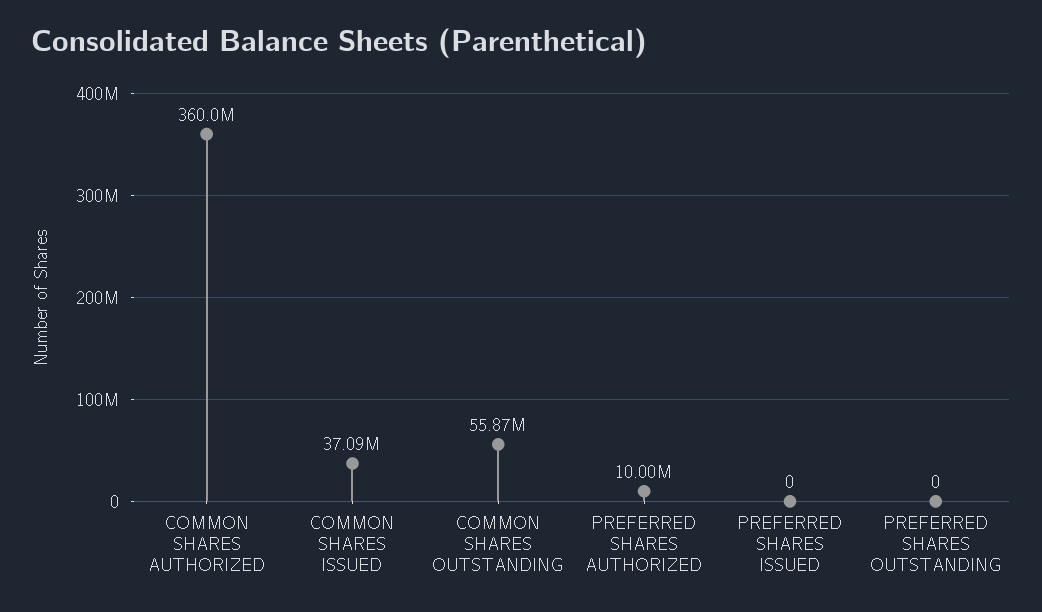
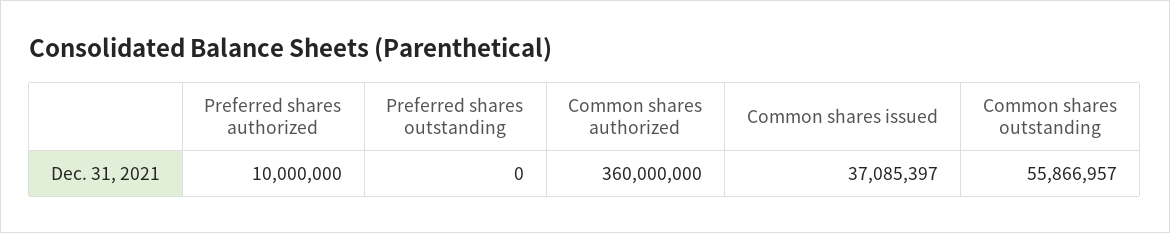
  {
    "COMMON SHARES AUTHORIZED": 360000000,
    "COMMON SHARES ISSUED": 37085397,
    "COMMON SHARES OUTSTANDING": 55866957,
    "PREFERRED SHARES AUTHORIZED": 10000000,
-   "PREFERRED SHARES ISSUED": 0,
    "PREFERRED SHARES OUTSTANDING": 0
  }

